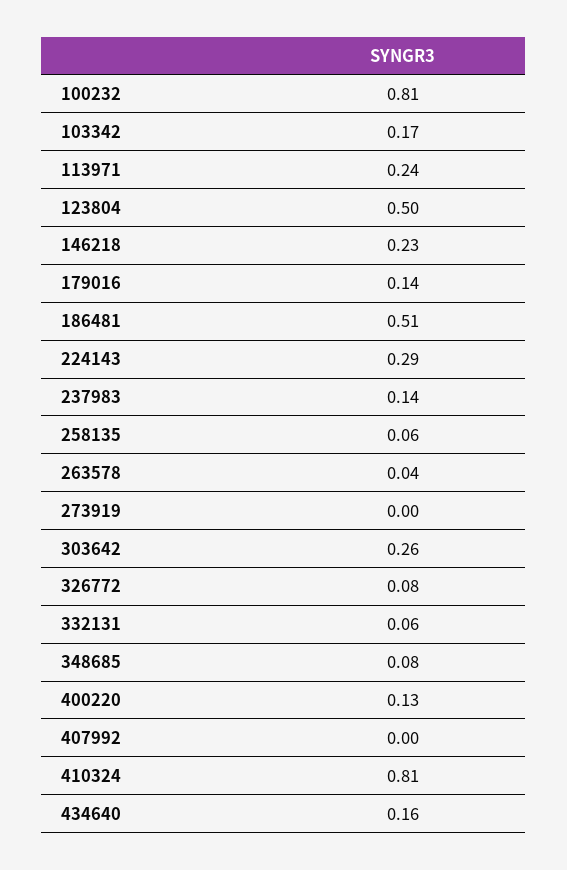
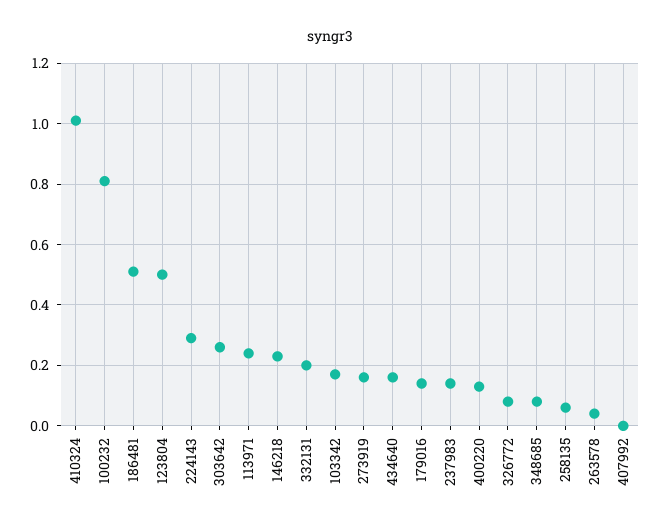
  {
    "100232": 0.81,
    "103342": 0.17,
    "113971": 0.24,
    "123804": 0.5,
    "146218": 0.23,
    "179016": 0.14,
    "186481": 0.51,
    "224143": 0.29,
    "237983": 0.14,
    "258135": 0.06,
    "263578": 0.04,
-   "273919": 0,
+   "273919": 0.15,
    "303642": 0.26,
    "326772": 0.08,
-   "332131": 0.06,
+   "332131": 0.2,
    "348685": 0.08,
    "400220": 0.13,
    "407992": 0,
-   "410324": 0.81,
+   "410324": 1,
    "434640": 0.16
  }

